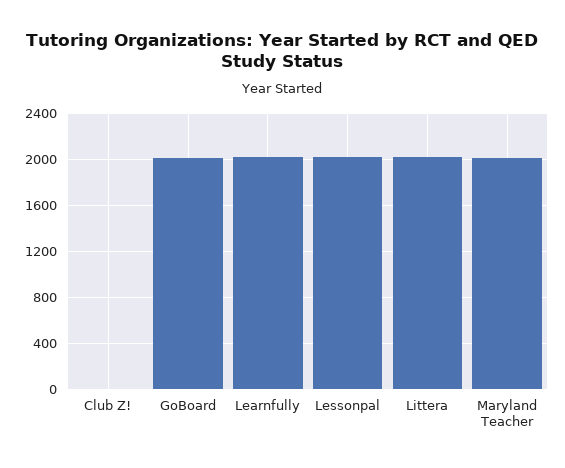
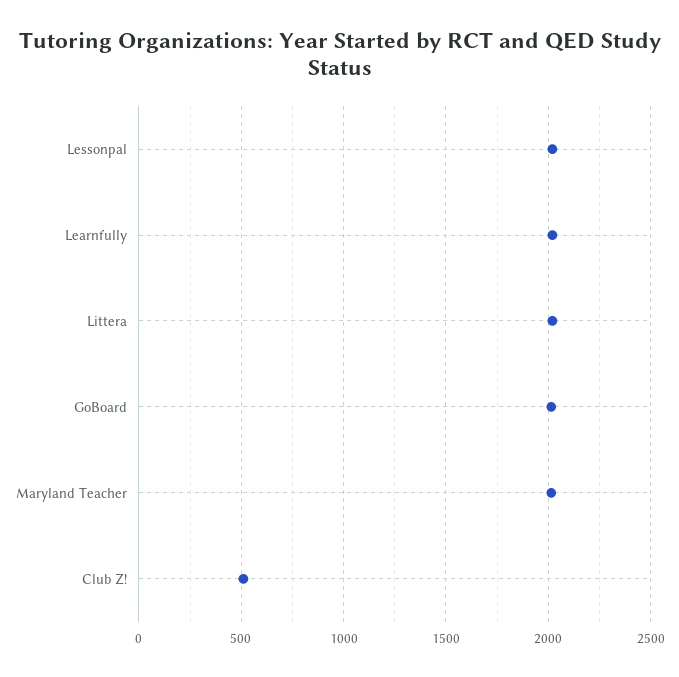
  {
-   "Club Z!": 0,
+   "Club Z!": 500,
    "GoBoard": 2000,
    "Learnfully": 2000,
    "Lessonpal": 2000,
    "Littera": 2000,
    "Maryland Teacher": 2000
  }

